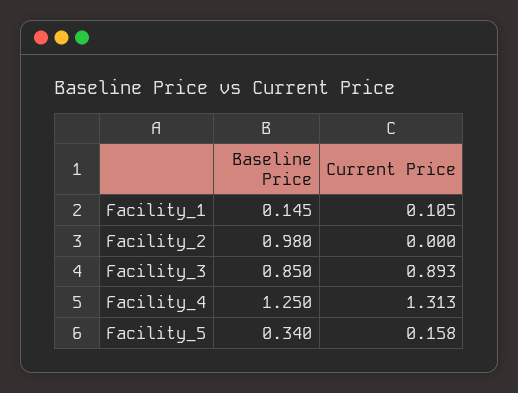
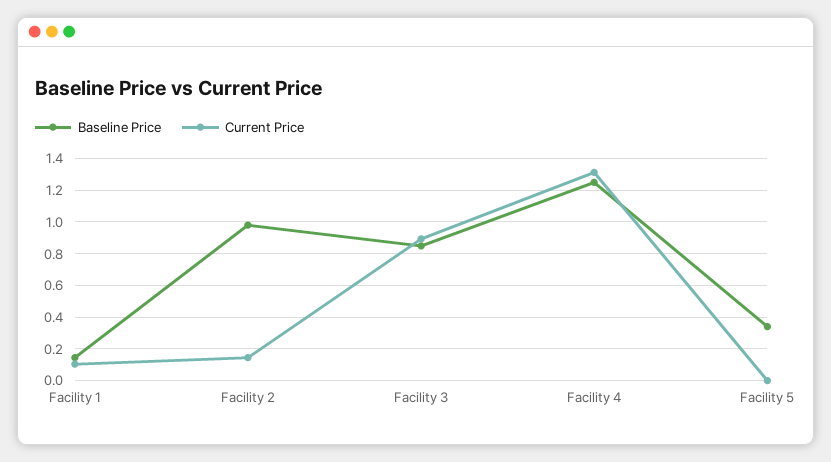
  {
    "Baseline Price": {
      "Facility_1": 0.145,
      "Facility_2": 0.98,
      "Facility_3": 0.85,
      "Facility_4": 1.25,
      "Facility_5": 0.34
    },
    "Current Price": {
      "Facility_1": 0.105,
-     "Facility_2": 0,
+     "Facility_2": 0.15,
      "Facility_3": 0.893,
      "Facility_4": 1.313,
-     "Facility_5": 0.158
+     "Facility_5": 0
    }
  }

